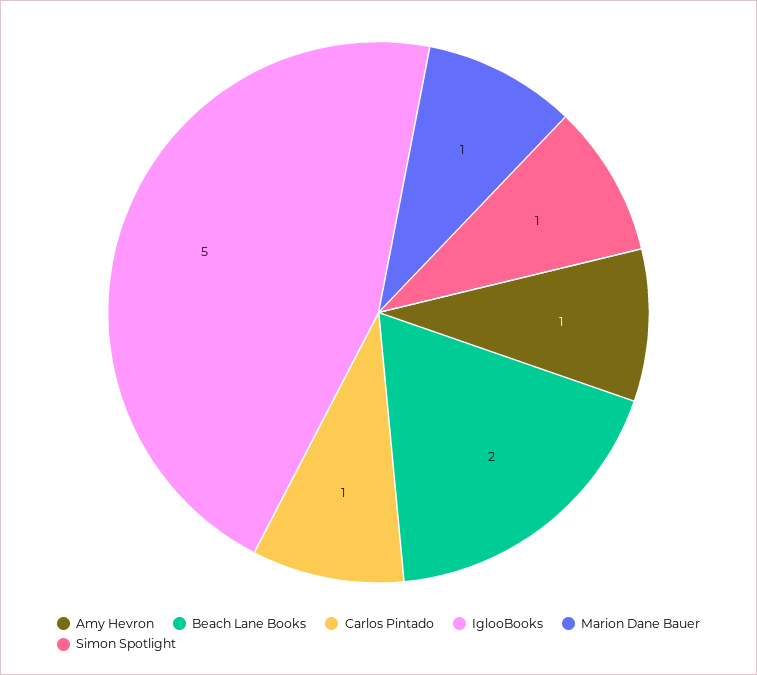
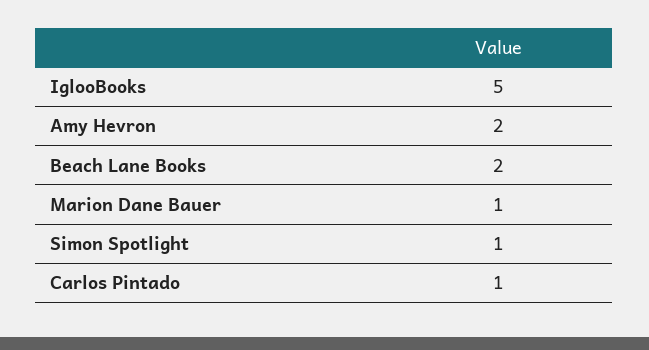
  {
-   "Amy Hevron": 1,
+   "Amy Hevron": 2,
    "Beach Lane Books": 2,
    "Carlos Pintado": 1,
    "IglooBooks": 5,
    "Marion Dane Bauer": 1,
    "Simon Spotlight": 1
  }

